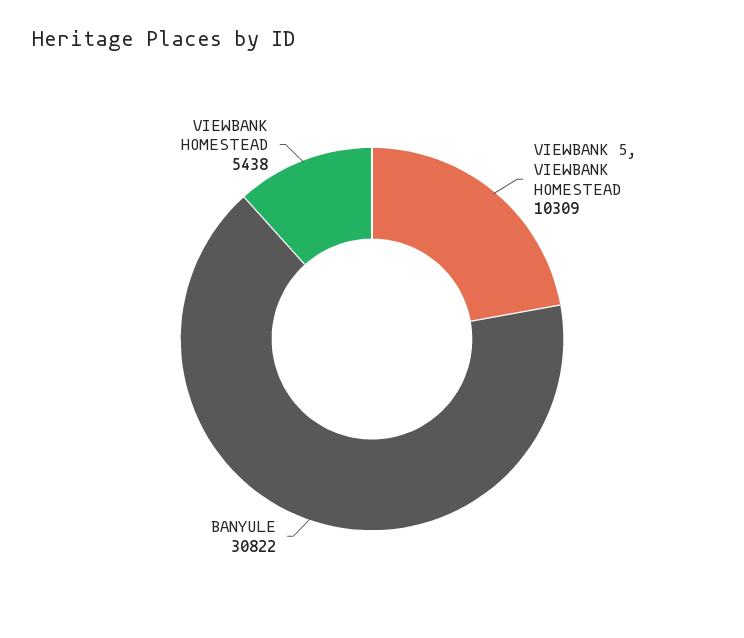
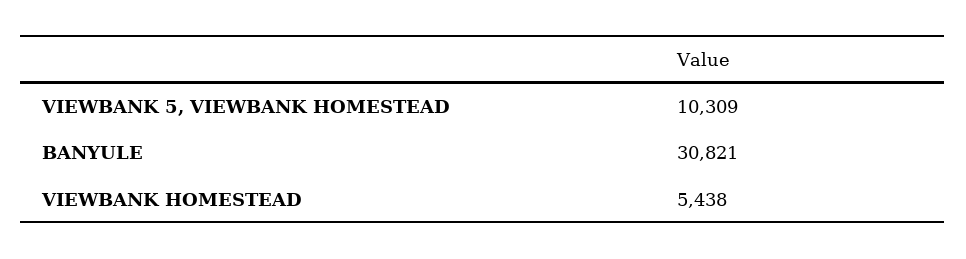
  {
    "VIEWBANK 5, VIEWBANK HOMESTEAD": 10309,
-   "BANYULE": 30822,
+   "BANYULE": 30821,
    "VIEWBANK HOMESTEAD": 5438
  }

